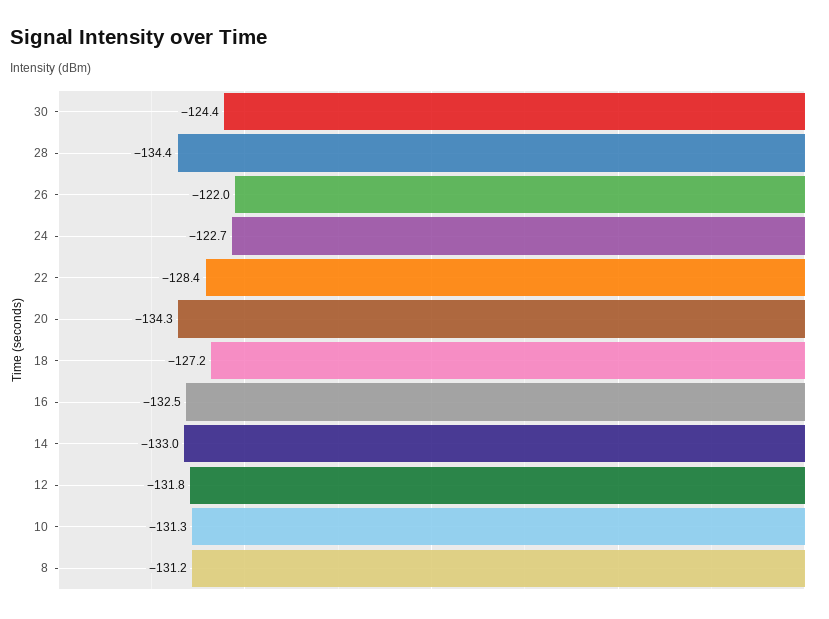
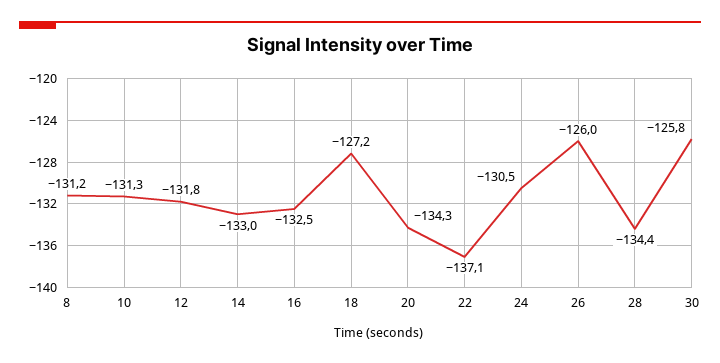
  {
-   "30": -124.4,
+   "30": -125.8,
    "28": -134.4,
-   "26": -122,
+   "26": -126,
-   "24": -122.7,
+   "24": -130.5,
-   "22": -128.4,
+   "22": -137.1,
    "20": -134.3,
    "18": -127.2,
    "16": -132.5,
    "14": -133,
    "12": -131.8,
    "10": -131.3,
    "8": -131.2
  }

